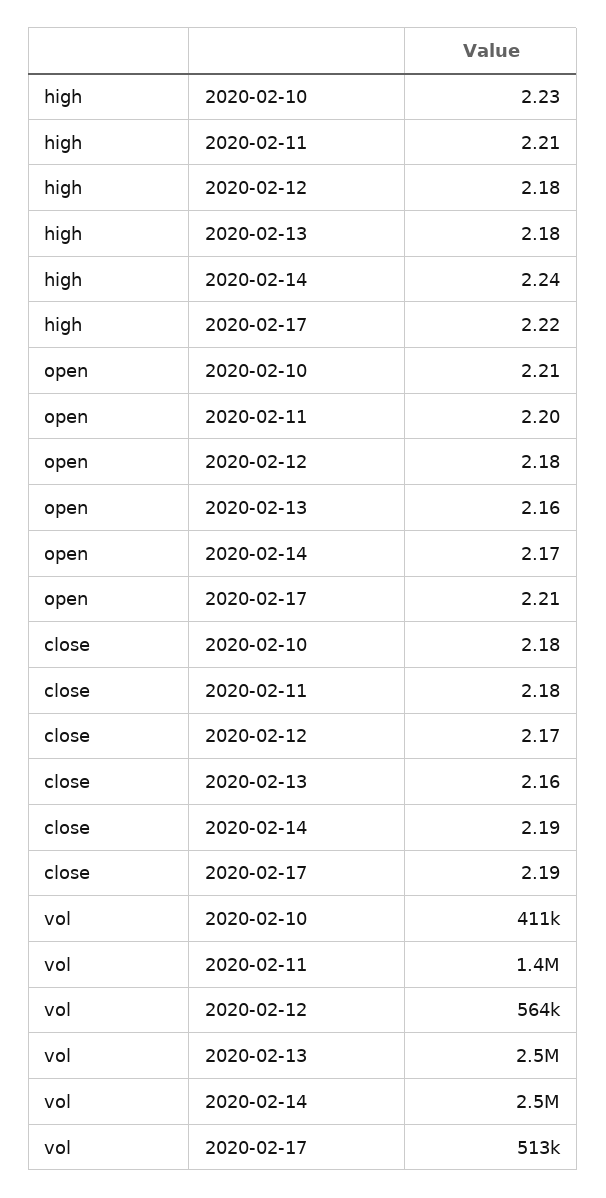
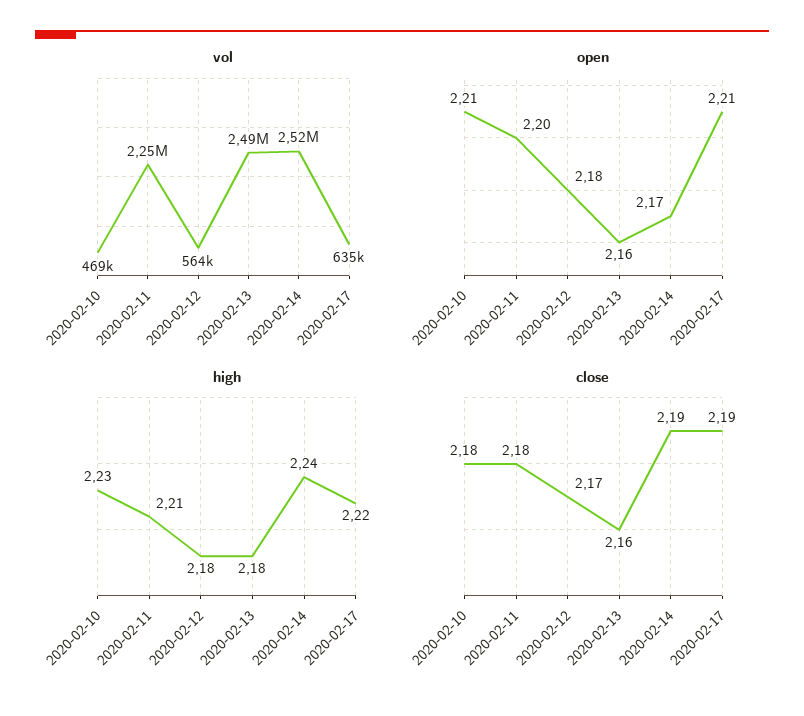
  {
    "high": {
      "2020-02-10": 2.23,
      "2020-02-11": 2.21,
      "2020-02-12": 2.18,
      "2020-02-13": 2.18,
      "2020-02-14": 2.24,
      "2020-02-17": 2.22
    },
    "open": {
      "2020-02-10": 2.21,
      "2020-02-11": 2.2,
      "2020-02-12": 2.18,
      "2020-02-13": 2.16,
      "2020-02-14": 2.17,
      "2020-02-17": 2.21
    },
    "close": {
      "2020-02-10": 2.18,
      "2020-02-11": 2.18,
      "2020-02-12": 2.17,
      "2020-02-13": 2.16,
      "2020-02-14": 2.19,
      "2020-02-17": 2.19
    },
    "vol": {
-     "2020-02-10": 411000,
+     "2020-02-10": 469000,
-     "2020-02-11": 1400000,
+     "2020-02-11": 2250000,
      "2020-02-12": 564000,
      "2020-02-13": 2490000,
      "2020-02-14": 2520000,
-     "2020-02-17": 513000
+     "2020-02-17": 635000
    }
  }

